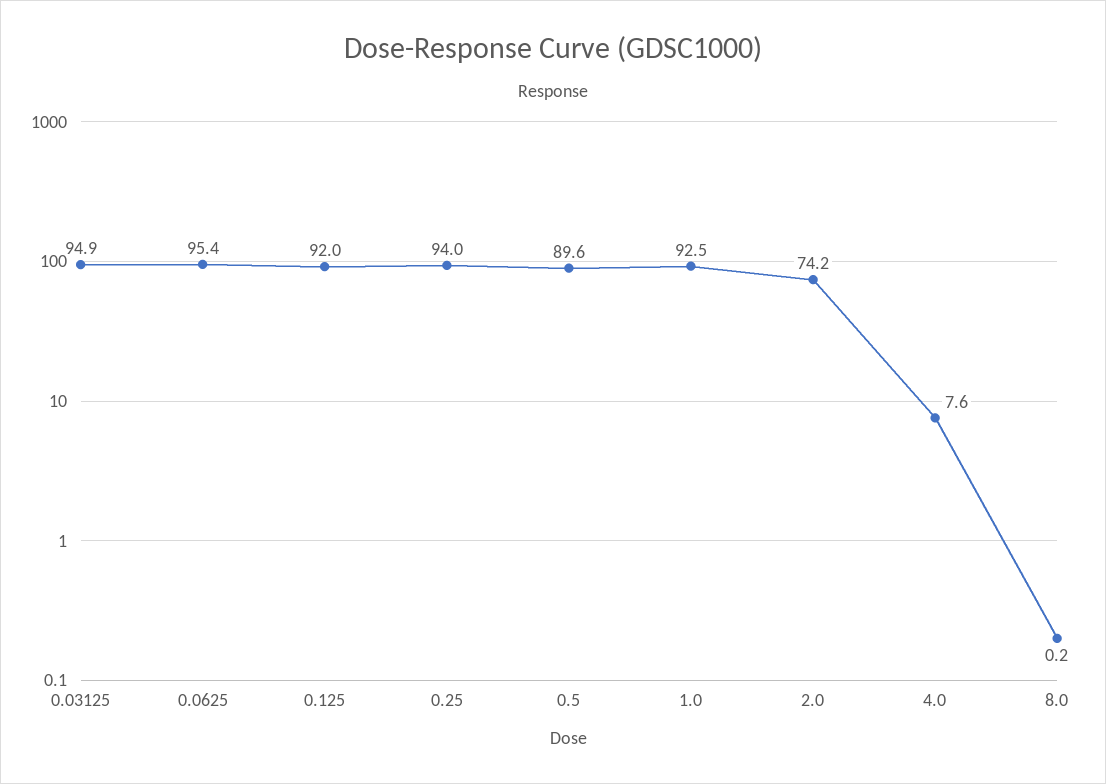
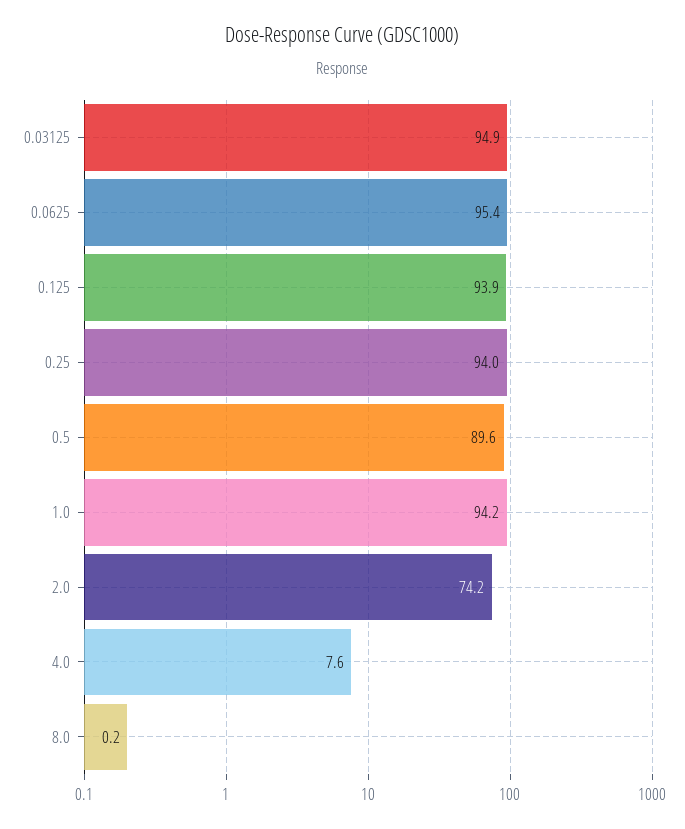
  {
    "0.03125": 94.9,
    "0.0625": 95.4,
-   "0.125": 92,
+   "0.125": 93.9,
    "0.25": 94,
    "0.5": 89.6,
-   "1.0": 92.5,
+   "1.0": 94.2,
    "2.0": 74.2,
    "4.0": 7.6,
    "8.0": 0.2
  }

